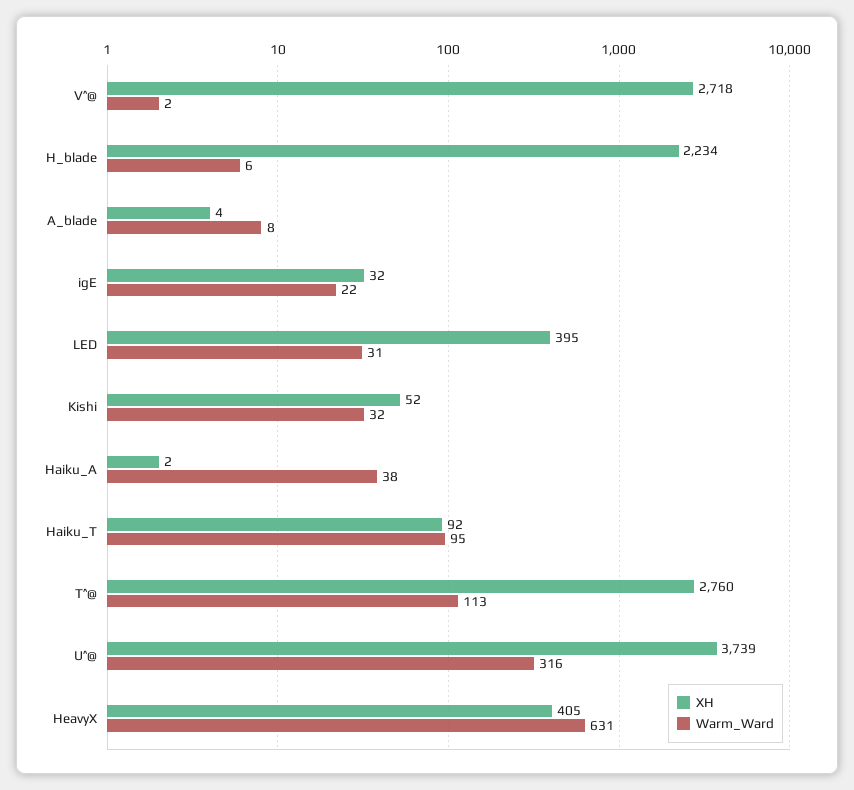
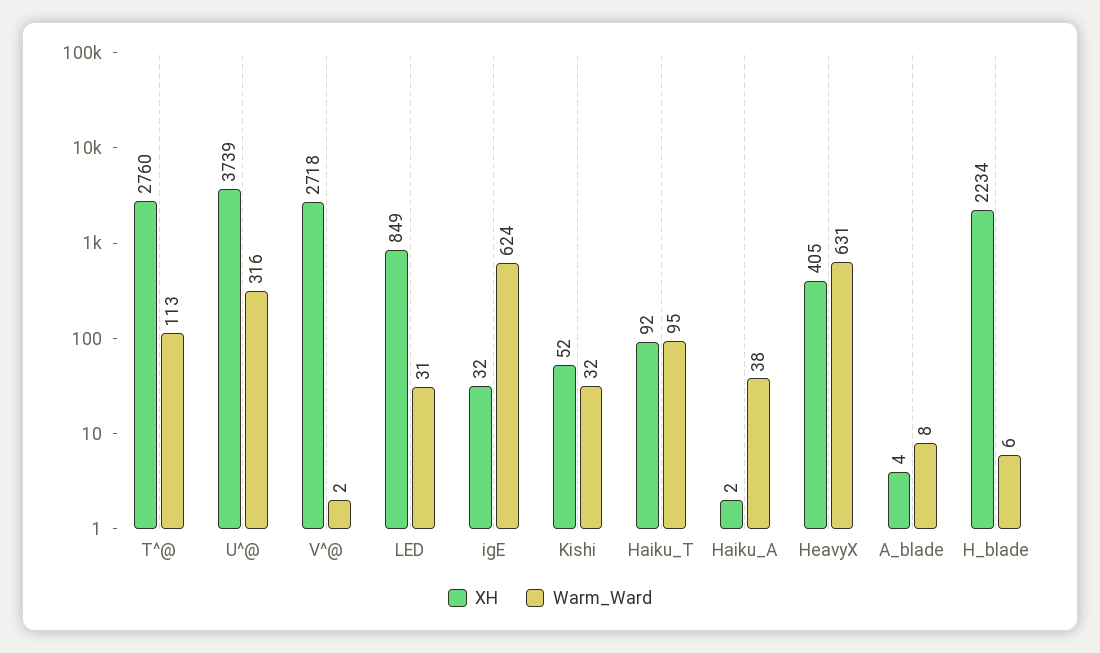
  {
    "XH": {
      "V^@": 2718,
      "H_blade": 2234,
      "A_blade": 4,
      "igE": 32,
-     "LED": 395,
+     "LED": 849,
      "Kishi": 52,
      "Haiku_A": 2,
      "Haiku_T": 92,
      "T^@": 2760,
      "U^@": 3739,
      "HeavyX": 405
    },
    "Warm_Ward": {
      "V^@": 2,
      "H_blade": 6,
      "A_blade": 8,
-     "igE": 22,
+     "igE": 624,
      "LED": 31,
      "Kishi": 32,
      "Haiku_A": 38,
      "Haiku_T": 95,
      "T^@": 113,
      "U^@": 316,
      "HeavyX": 631
    }
  }

